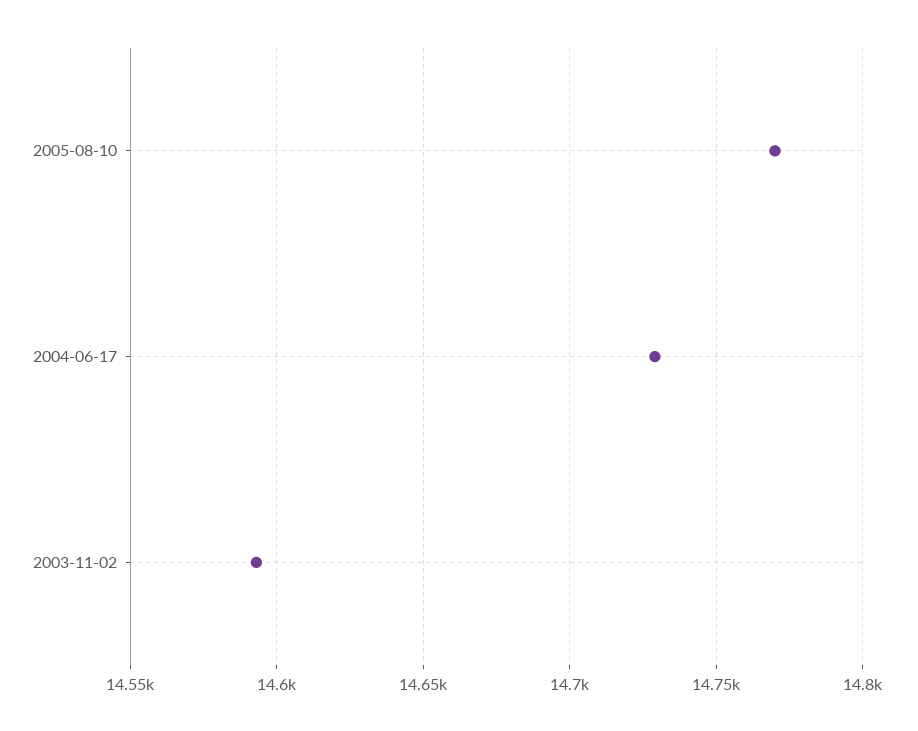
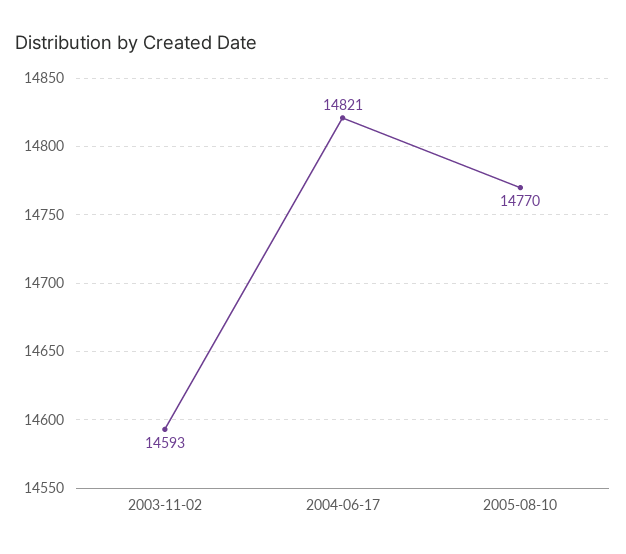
  {
    "2005-08-10": 14770,
-   "2004-06-17": 14730,
+   "2004-06-17": 14821,
    "2003-11-02": 14593
  }

